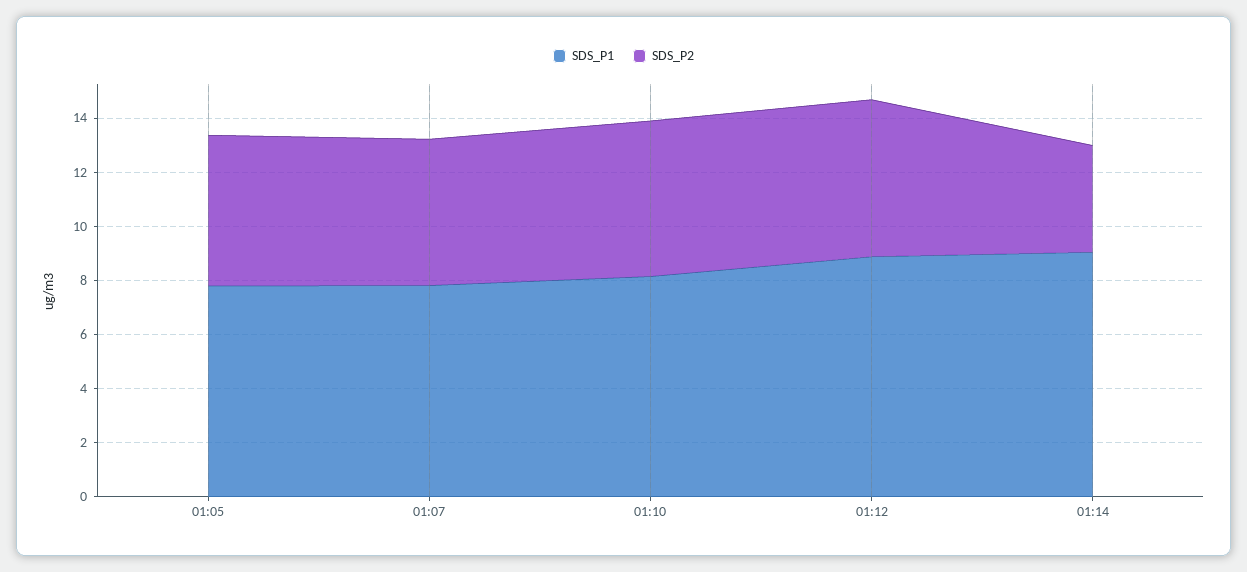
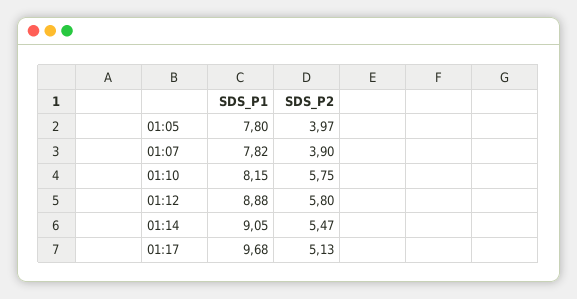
  {
    "SDS_P1": {
      "01:05": 7.8,
      "01:07": 7.82,
      "01:10": 8.15,
      "01:12": 8.88,
-     "01:14": 9.05
+     "01:14": 9.05,
+     "01:17": 9.68
    },
    "SDS_P2": {
-     "01:05": 5.5,
+     "01:05": 3.97,
-     "01:07": 5.5,
+     "01:07": 3.9,
      "01:10": 5.75,
      "01:12": 5.8,
-     "01:14": 4
+     "01:14": 5.47,
+     "01:17": 5.13
    }
  }

